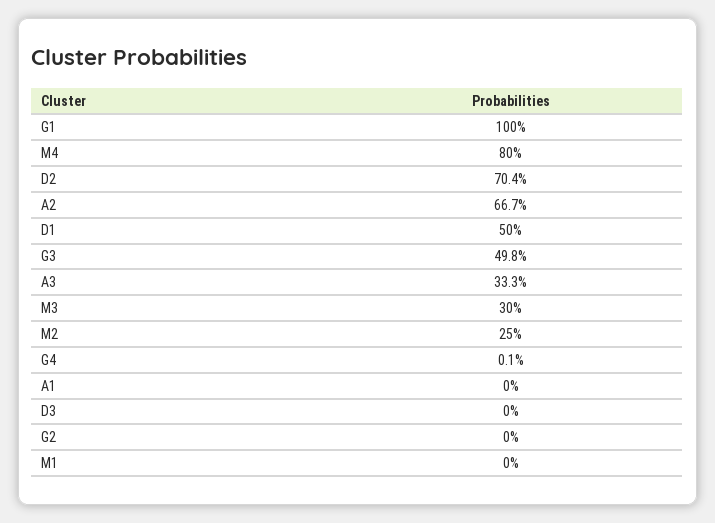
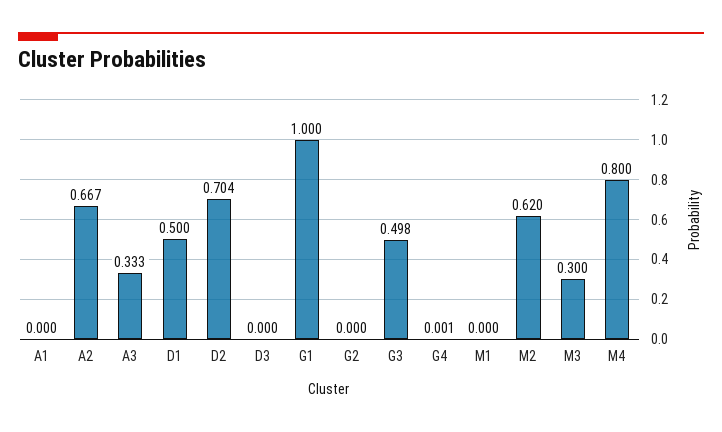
  {
    "G1": 1,
    "M4": 0.8,
    "D2": 0.704,
    "A2": 0.667,
    "D1": 0.5,
    "G3": 0.498,
    "A3": 0.333,
    "M3": 0.3,
-   "M2": 0.25,
+   "M2": 0.62,
    "G4": 0.001,
    "A1": 0,
    "D3": 0,
    "G2": 0,
    "M1": 0
  }

